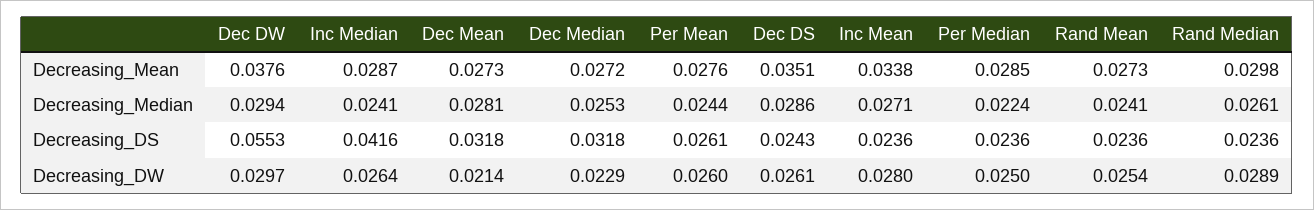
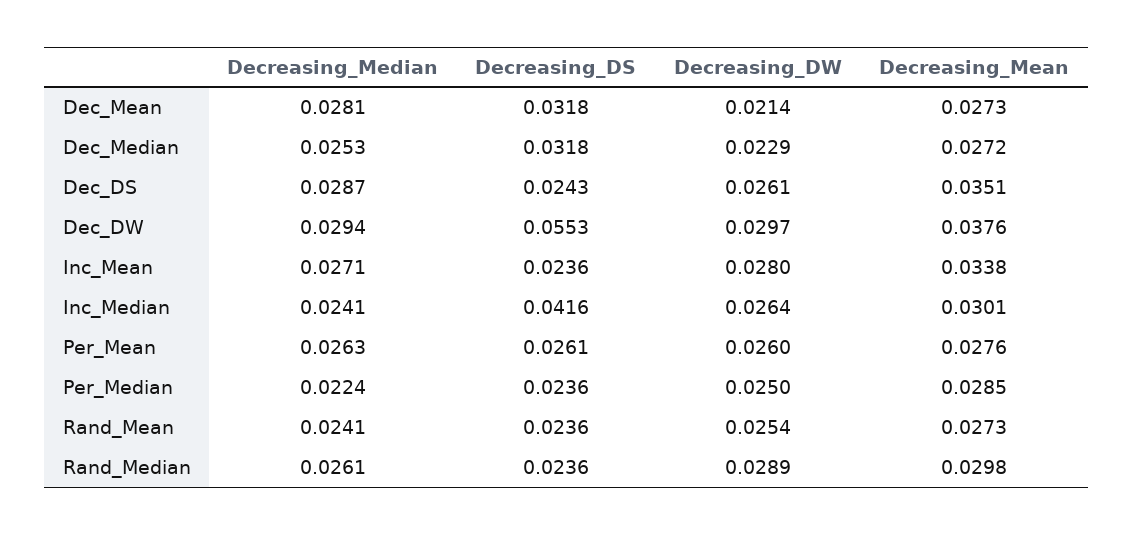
  {
    "Dec DW": {
      "Decreasing_Mean": 0.0376,
      "Decreasing_Median": 0.0294,
      "Decreasing_DS": 0.0553,
      "Decreasing_DW": 0.0297
    },
    "Inc Median": {
-     "Decreasing_Mean": 0.0287,
+     "Decreasing_Mean": 0.0301,
      "Decreasing_Median": 0.0241,
      "Decreasing_DS": 0.0416,
      "Decreasing_DW": 0.0264
    },
    "Dec Mean": {
      "Decreasing_Mean": 0.0273,
      "Decreasing_Median": 0.0281,
      "Decreasing_DS": 0.0318,
      "Decreasing_DW": 0.0214
    },
    "Dec Median": {
      "Decreasing_Mean": 0.0272,
      "Decreasing_Median": 0.0253,
      "Decreasing_DS": 0.0318,
      "Decreasing_DW": 0.0229
    },
    "Per Mean": {
      "Decreasing_Mean": 0.0276,
-     "Decreasing_Median": 0.0244,
+     "Decreasing_Median": 0.0263,
      "Decreasing_DS": 0.0261,
      "Decreasing_DW": 0.026
    },
    "Dec DS": {
      "Decreasing_Mean": 0.0351,
-     "Decreasing_Median": 0.0286,
+     "Decreasing_Median": 0.0287,
      "Decreasing_DS": 0.0243,
      "Decreasing_DW": 0.0261
    },
    "Inc Mean": {
      "Decreasing_Mean": 0.0338,
      "Decreasing_Median": 0.0271,
      "Decreasing_DS": 0.0236,
      "Decreasing_DW": 0.028
    },
    "Per Median": {
      "Decreasing_Mean": 0.0285,
      "Decreasing_Median": 0.0224,
      "Decreasing_DS": 0.0236,
      "Decreasing_DW": 0.025
    },
    "Rand Mean": {
      "Decreasing_Mean": 0.0273,
      "Decreasing_Median": 0.0241,
      "Decreasing_DS": 0.0236,
      "Decreasing_DW": 0.0254
    },
    "Rand Median": {
      "Decreasing_Mean": 0.0298,
      "Decreasing_Median": 0.0261,
      "Decreasing_DS": 0.0236,
      "Decreasing_DW": 0.0289
    }
  }

